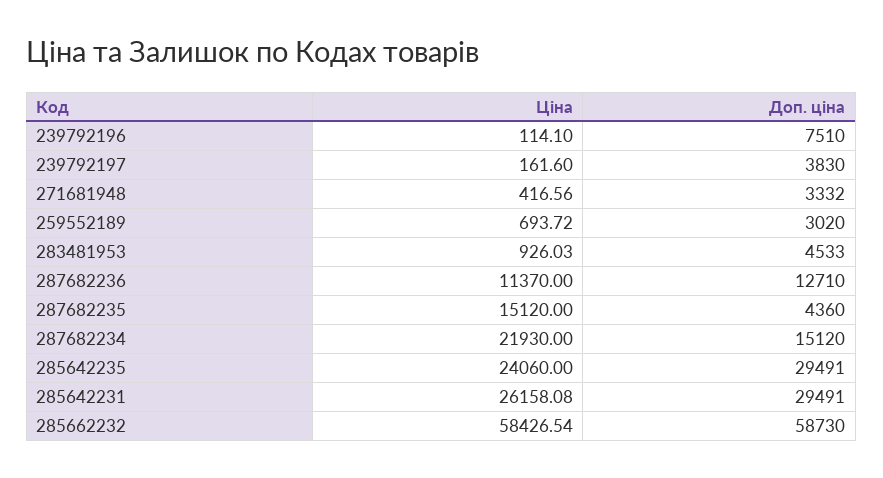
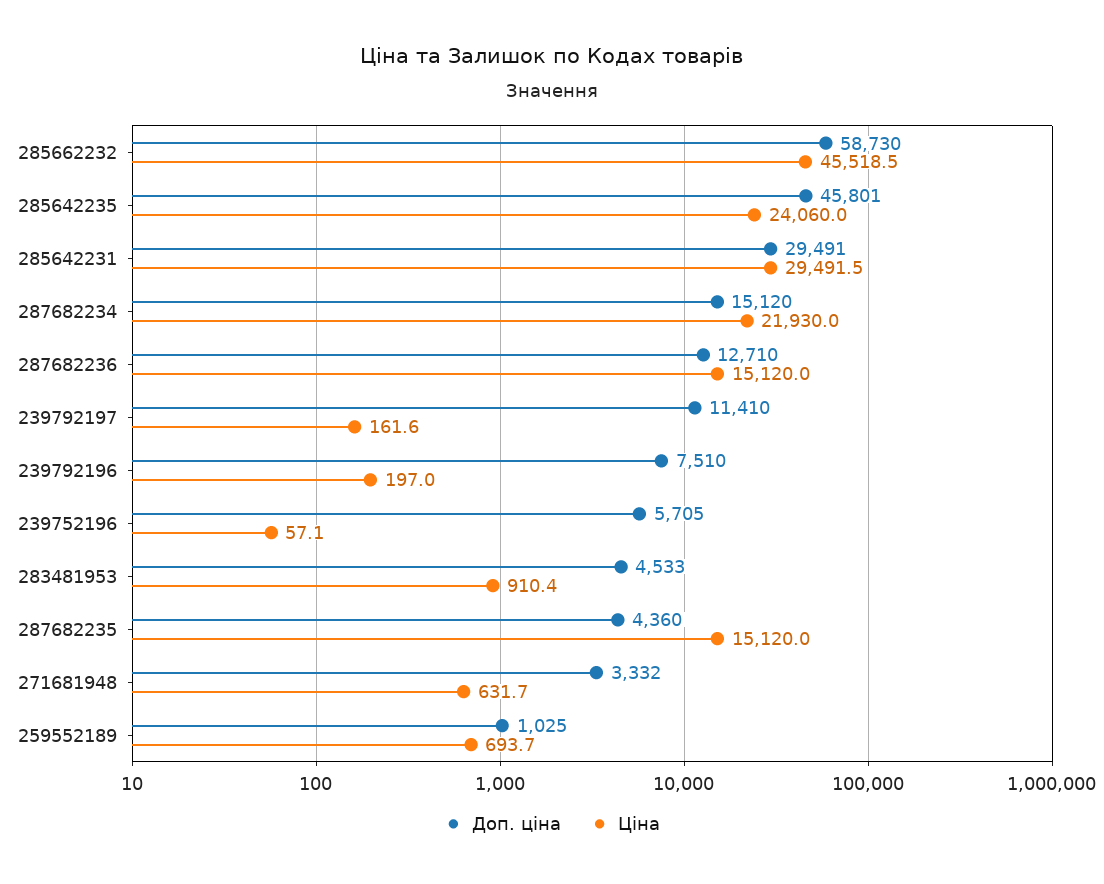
  {
    "Ціна": {
-     "239792196": 114.1,
+     "239792196": 197,
      "239792197": 161.6,
-     "271681948": 416.56,
+     "271681948": 631.7,
      "259552189": 693.72,
-     "283481953": 926.03,
+     "283481953": 910.4,
-     "287682236": 11370,
+     "287682236": 15120,
      "287682235": 15120,
      "287682234": 21930,
      "285642235": 24060,
-     "285642231": 26158.08,
+     "285642231": 29491.5,
-     "285662232": 58426.54
+     "285662232": 45518.5,
+     "239752196": 57.1
    },
    "Доп. ціна": {
      "239792196": 7510,
-     "239792197": 3830,
+     "239792197": 11410,
      "271681948": 3332,
-     "259552189": 3020,
+     "259552189": 1025,
      "283481953": 4533,
      "287682236": 12710,
      "287682235": 4360,
      "287682234": 15120,
-     "285642235": 29491,
+     "285642235": 45801,
      "285642231": 29491,
-     "285662232": 58730
+     "285662232": 58730,
+     "239752196": 5705
    }
  }

